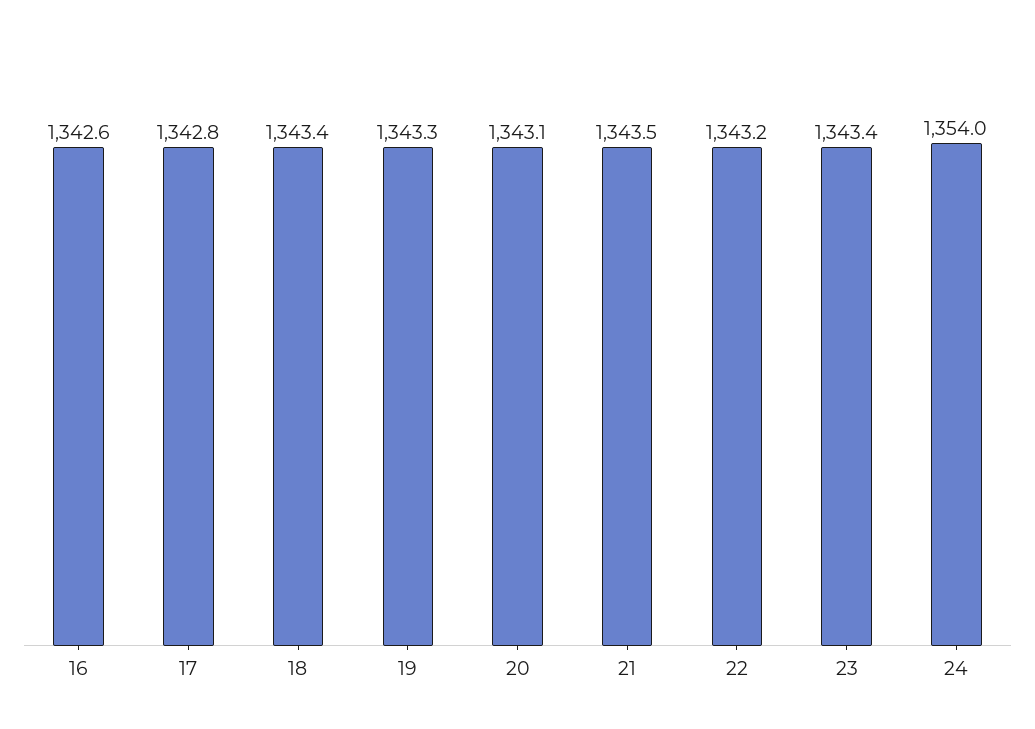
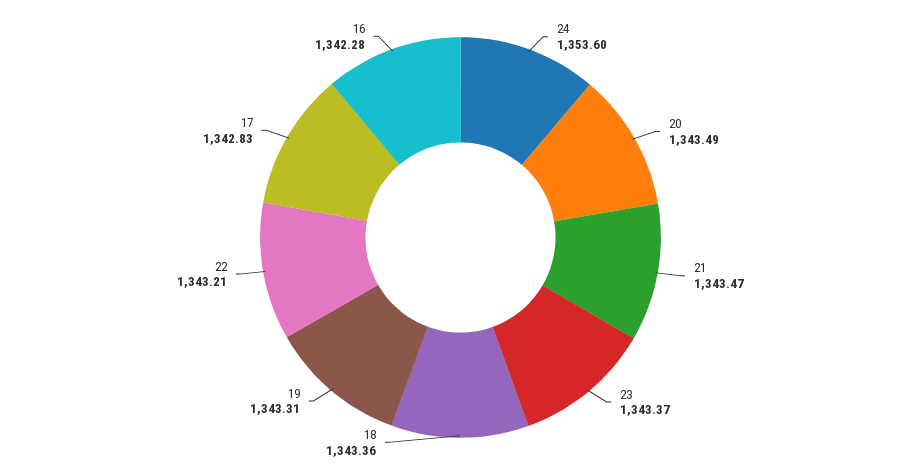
  {
-   "16": 1342.6,
+   "16": 1342.28,
    "17": 1342.83,
    "18": 1343.36,
    "19": 1343.31,
-   "20": 1343.1,
+   "20": 1343.49,
    "21": 1343.47,
    "22": 1343.21,
    "23": 1343.37,
-   "24": 1354
+   "24": 1353.6
  }

